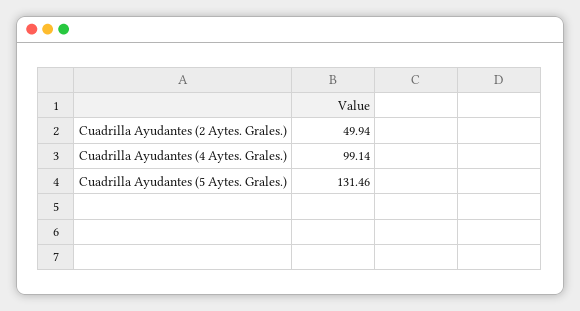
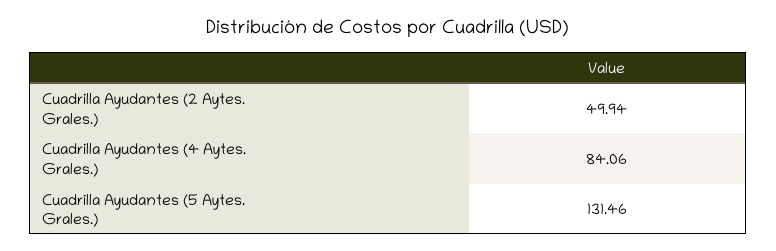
  {
    "Cuadrilla Ayudantes (2 Aytes. Grales.)": 49.94,
-   "Cuadrilla Ayudantes (4 Aytes. Grales.)": 99.14,
+   "Cuadrilla Ayudantes (4 Aytes. Grales.)": 84.06,
    "Cuadrilla Ayudantes (5 Aytes. Grales.)": 131.46
  }

